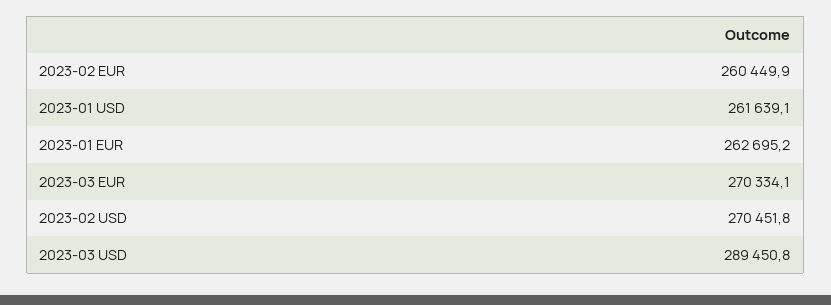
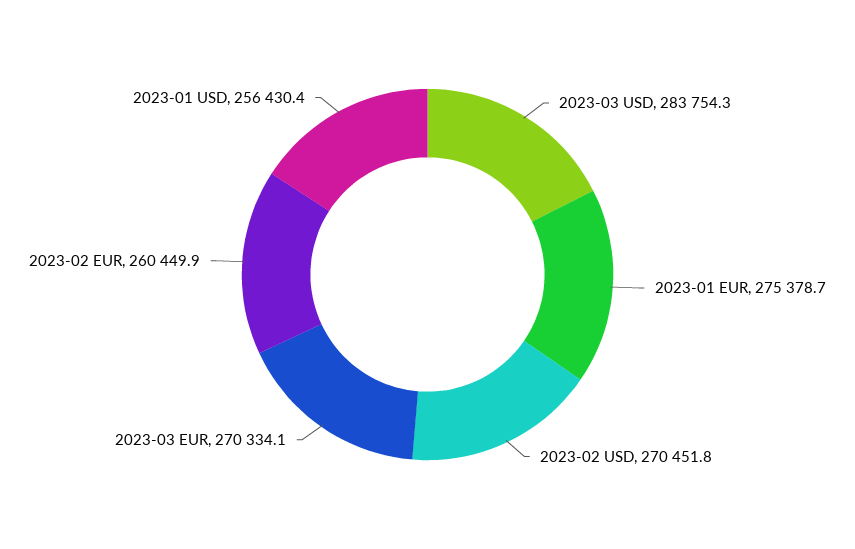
  {
    "2023-02 EUR": 260449.9,
-   "2023-01 USD": 261639.1,
+   "2023-01 USD": 256430.4,
-   "2023-01 EUR": 262695.2,
+   "2023-01 EUR": 275378.7,
    "2023-03 EUR": 270334.1,
    "2023-02 USD": 270451.8,
-   "2023-03 USD": 289450.8
+   "2023-03 USD": 283754.3
  }

